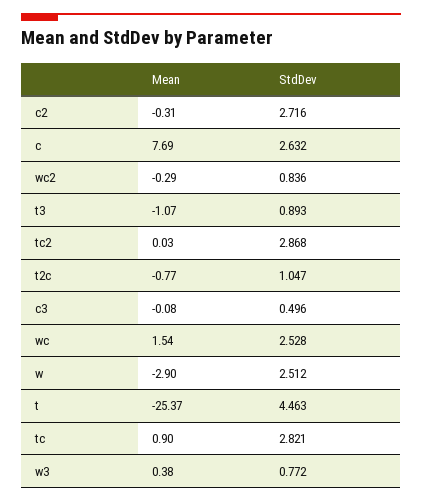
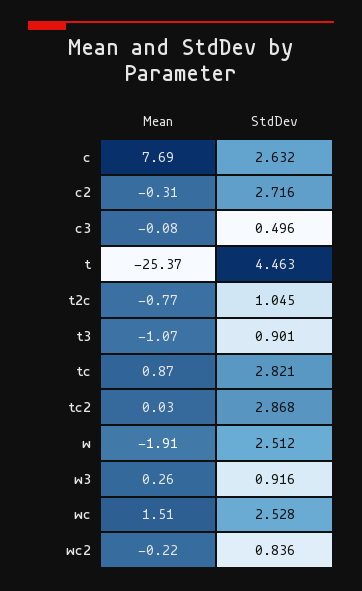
  {
    "Mean": {
      "c2": -0.31,
      "c": 7.69,
-     "wc2": -0.29,
+     "wc2": -0.22,
      "t3": -1.07,
      "tc2": 0.03,
      "t2c": -0.77,
      "c3": -0.08,
-     "wc": 1.54,
+     "wc": 1.51,
-     "w": -2.9,
+     "w": -1.91,
      "t": -25.37,
-     "tc": 0.9,
+     "tc": 0.87,
-     "w3": 0.38
+     "w3": 0.26
    },
    "StdDev": {
      "c2": 2.716,
      "c": 2.632,
      "wc2": 0.836,
-     "t3": 0.893,
+     "t3": 0.901,
      "tc2": 2.868,
-     "t2c": 1.047,
+     "t2c": 1.045,
      "c3": 0.496,
      "wc": 2.528,
      "w": 2.512,
      "t": 4.463,
      "tc": 2.821,
-     "w3": 0.772
+     "w3": 0.916
    }
  }

